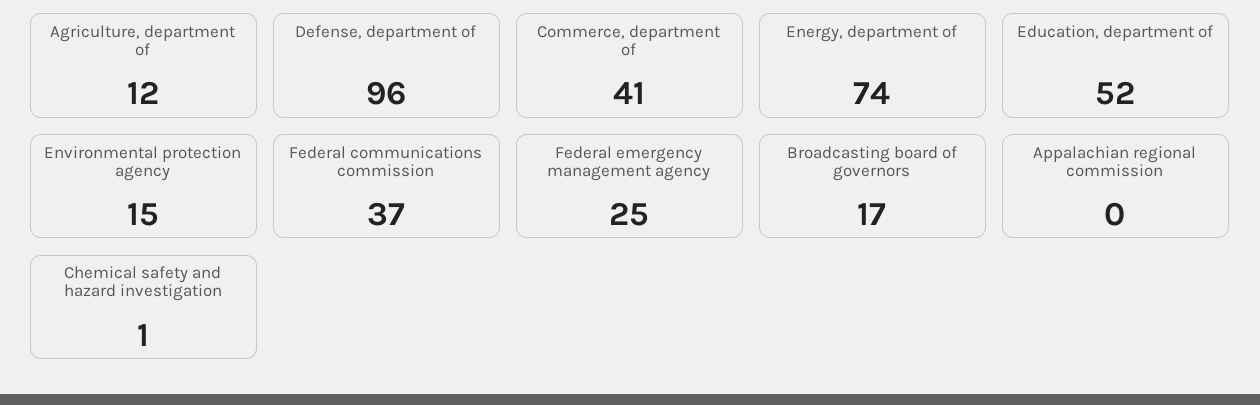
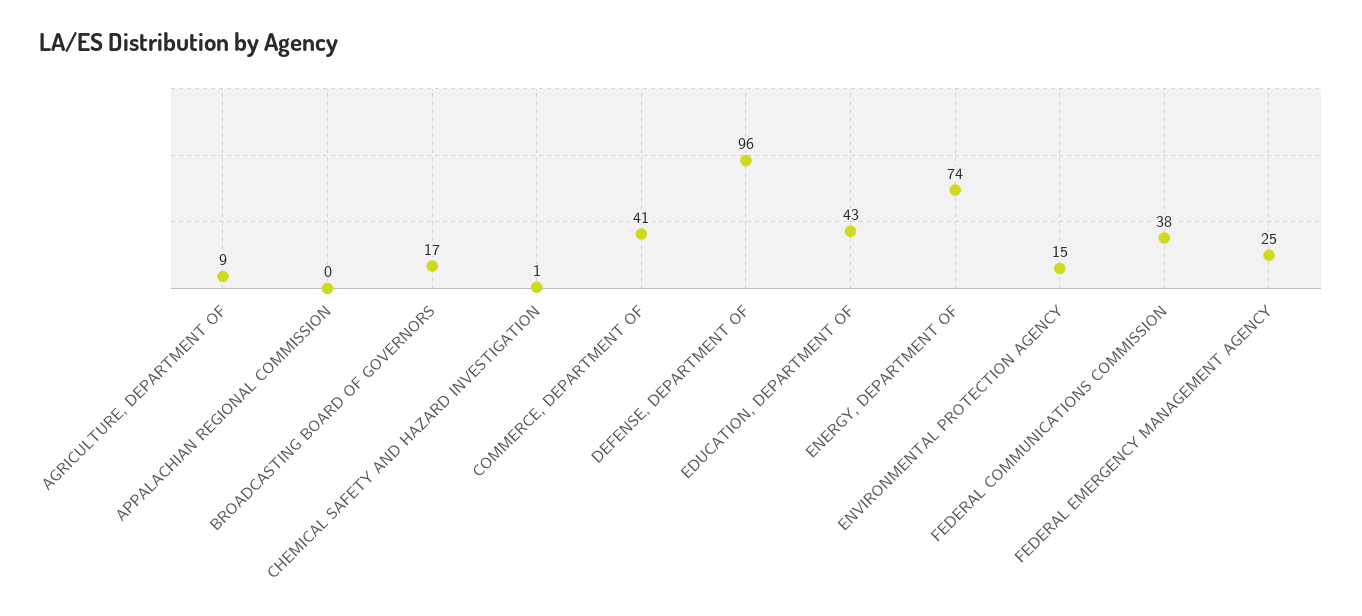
  {
-   "Agriculture, department of": 12,
+   "Agriculture, department of": 9,
    "Defense, department of": 96,
    "Commerce, department of": 41,
    "Energy, department of": 74,
-   "Education, department of": 52,
+   "Education, department of": 43,
    "Environmental protection agency": 15,
-   "Federal communications commission": 37,
+   "Federal communications commission": 38,
    "Federal emergency management agency": 25,
    "Broadcasting board of governors": 17,
    "Appalachian regional commission": 0,
    "Chemical safety and hazard investigation": 1
  }

